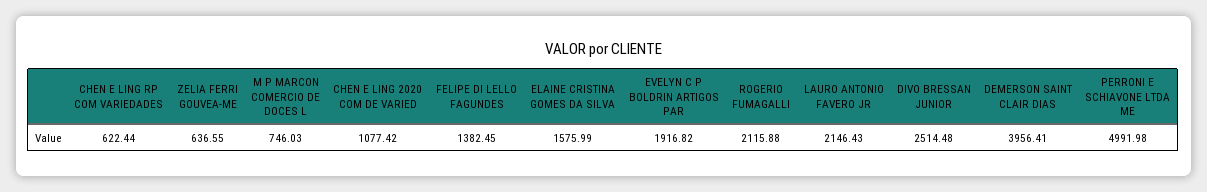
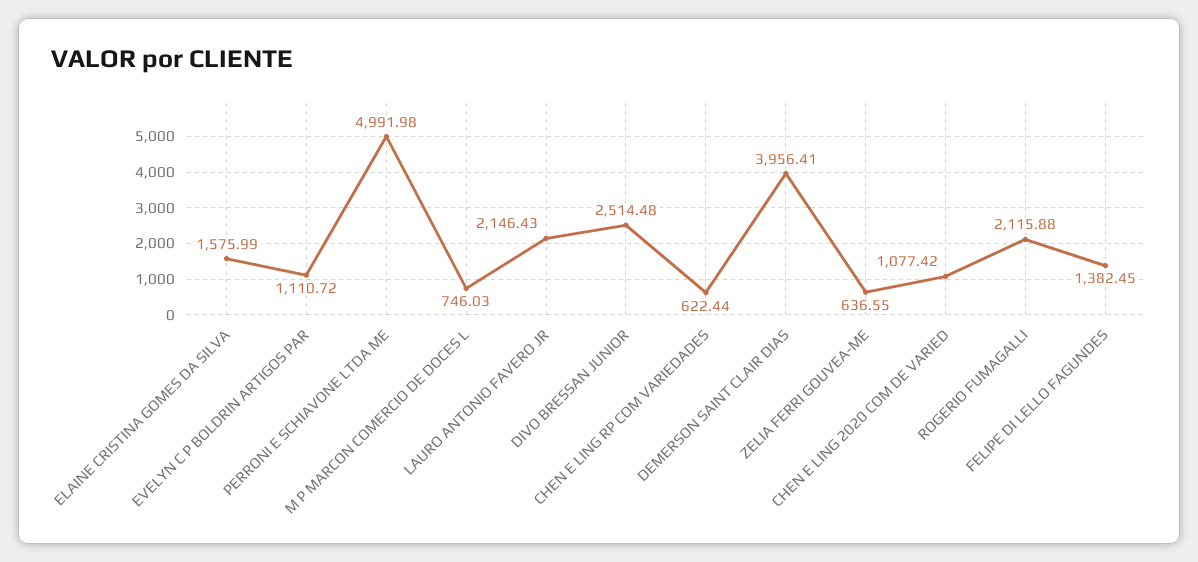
  {
    "CHEN E LING RP COM VARIEDADES": 622.44,
    "ZELIA FERRI GOUVEA-ME": 636.55,
    "M P MARCON COMERCIO DE DOCES L": 746.03,
    "CHEN E LING 2020 COM DE VARIED": 1077.42,
    "FELIPE DI LELLO FAGUNDES": 1382.45,
    "ELAINE CRISTINA GOMES DA SILVA": 1575.99,
-   "EVELYN C P BOLDRIN ARTIGOS PAR": 1916.82,
+   "EVELYN C P BOLDRIN ARTIGOS PAR": 1110.72,
    "ROGERIO FUMAGALLI": 2115.88,
    "LAURO ANTONIO FAVERO JR": 2146.43,
    "DIVO BRESSAN JUNIOR": 2514.48,
    "DEMERSON SAINT CLAIR DIAS": 3956.41,
    "PERRONI E SCHIAVONE LTDA ME": 4991.98
  }

